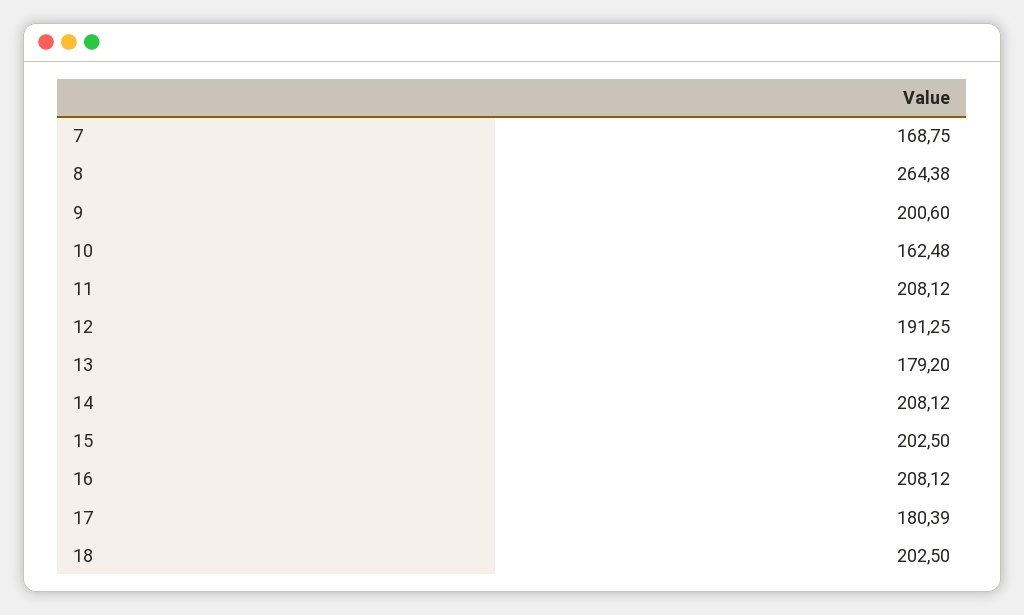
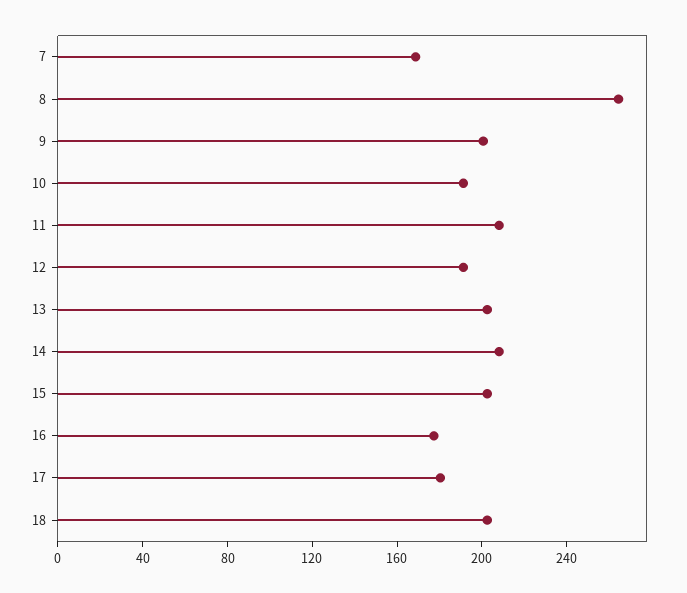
  {
    "7": 168.75,
    "8": 264.38,
    "9": 200.6,
-   "10": 162.48,
+   "10": 190,
    "11": 208.12,
    "12": 191.25,
-   "13": 179.2,
+   "13": 200,
    "14": 208.12,
    "15": 202.5,
-   "16": 208.12,
+   "16": 180,
    "17": 180.39,
    "18": 202.5
  }

